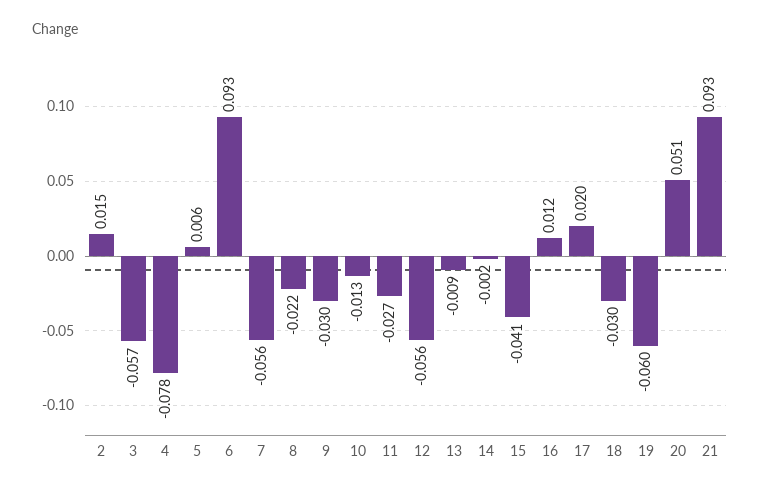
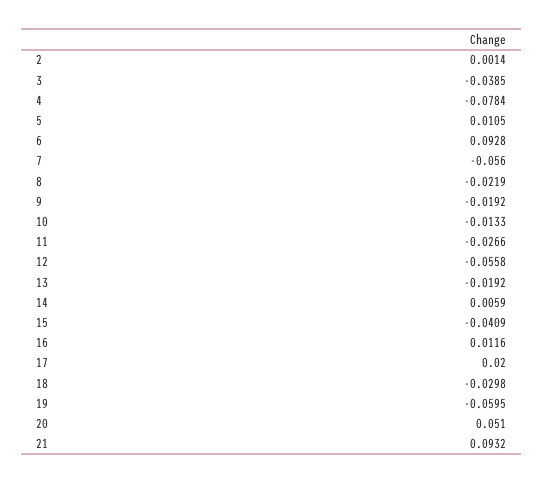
  {
-   "2": 0.015,
+   "2": 0.0014,
-   "3": -0.057,
+   "3": -0.0385,
    "4": -0.0784,
-   "5": 0.006,
+   "5": 0.0105,
    "6": 0.0928,
    "7": -0.056,
    "8": -0.0219,
-   "9": -0.03,
+   "9": -0.0192,
    "10": -0.0133,
    "11": -0.0266,
    "12": -0.0558,
-   "13": -0.009,
+   "13": -0.0192,
-   "14": -0.002,
+   "14": 0.0059,
    "15": -0.0409,
    "16": 0.0116,
    "17": 0.02,
    "18": -0.0298,
    "19": -0.0595,
    "20": 0.051,
    "21": 0.0932
  }

